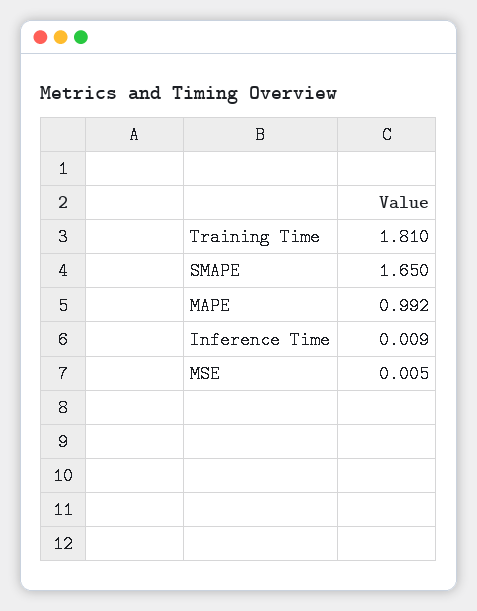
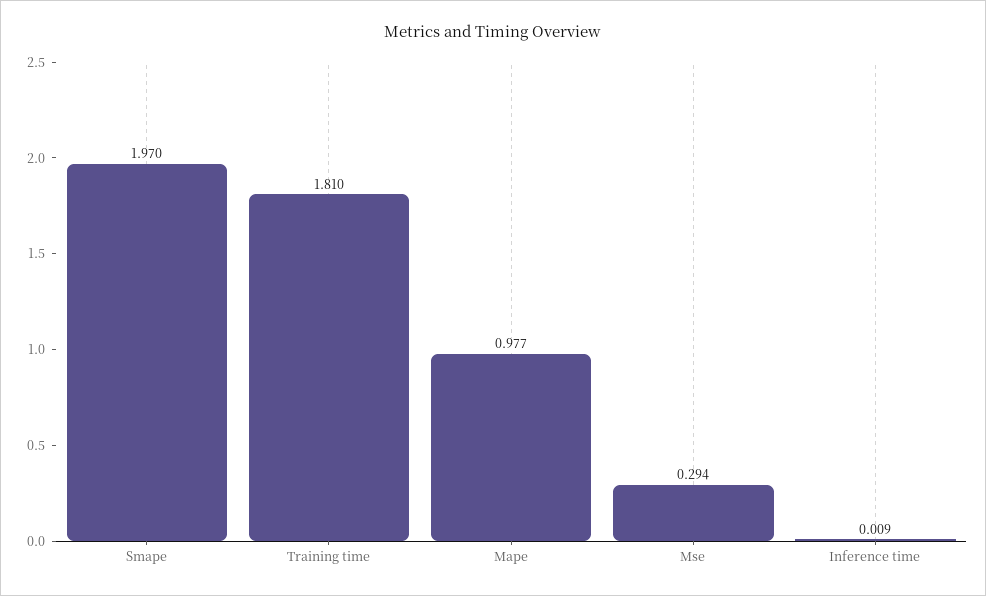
  {
    "Training Time": 1.81,
-   "SMAPE": 1.65,
+   "SMAPE": 1.97,
-   "MAPE": 0.992,
+   "MAPE": 0.977,
    "Inference Time": 0.009,
-   "MSE": 0.005
+   "MSE": 0.294
  }

